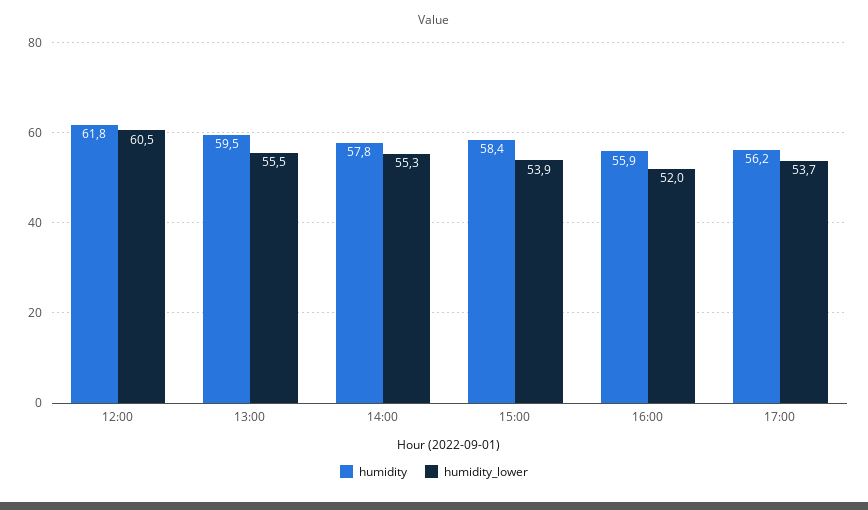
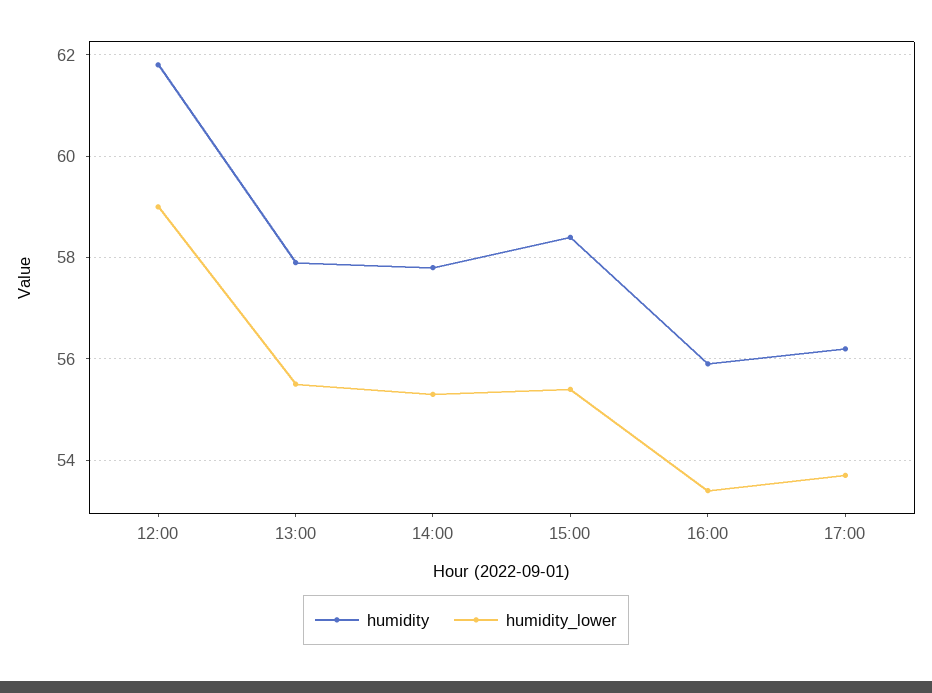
  {
    "humidity": {
      "12:00": 61.8,
-     "13:00": 59.5,
+     "13:00": 58,
      "14:00": 57.8,
      "15:00": 58.4,
      "16:00": 55.9,
      "17:00": 56.2
    },
    "humidity_lower": {
-     "12:00": 60.5,
+     "12:00": 59,
      "13:00": 55.5,
      "14:00": 55.3,
-     "15:00": 53.9,
+     "15:00": 55.5,
-     "16:00": 52,
+     "16:00": 53.5,
      "17:00": 53.7
    }
  }

